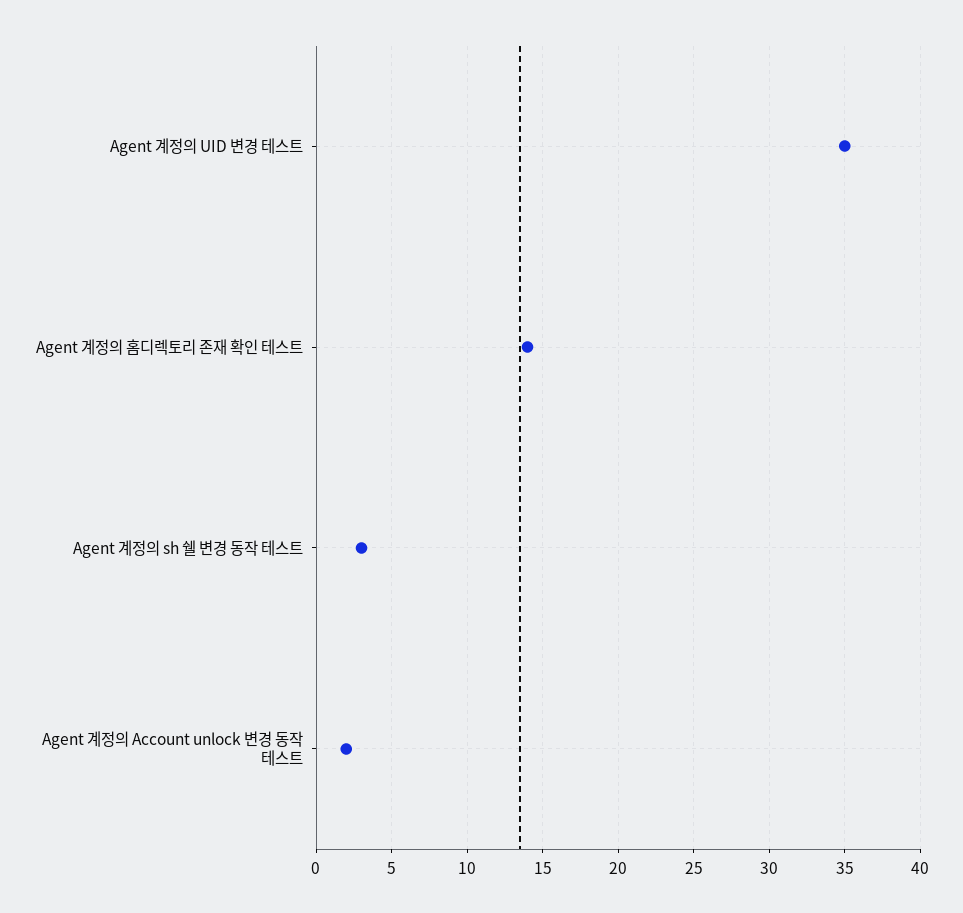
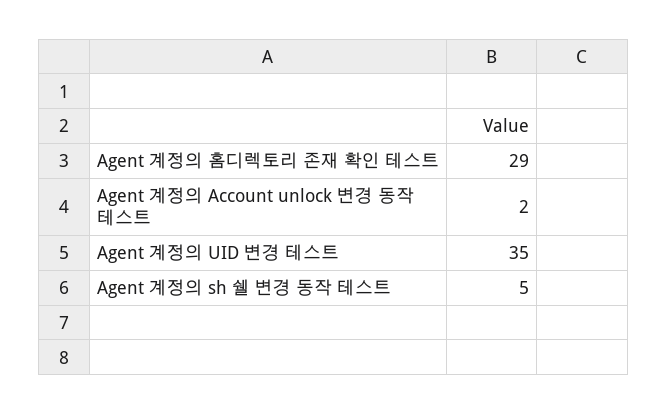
  {
    "Agent 계정의 UID 변경 테스트": 35,
-   "Agent 계정의 홈디렉토리 존재 확인 테스트": 14,
+   "Agent 계정의 홈디렉토리 존재 확인 테스트": 29,
-   "Agent 계정의 sh 쉘 변경 동작 테스트": 3,
+   "Agent 계정의 sh 쉘 변경 동작 테스트": 5,
    "Agent 계정의 Account unlock 변경 동작 테스트": 2
  }

